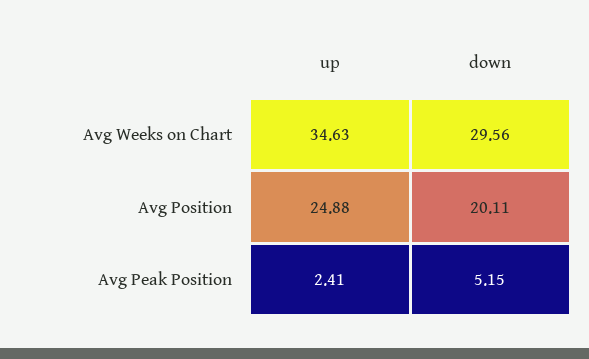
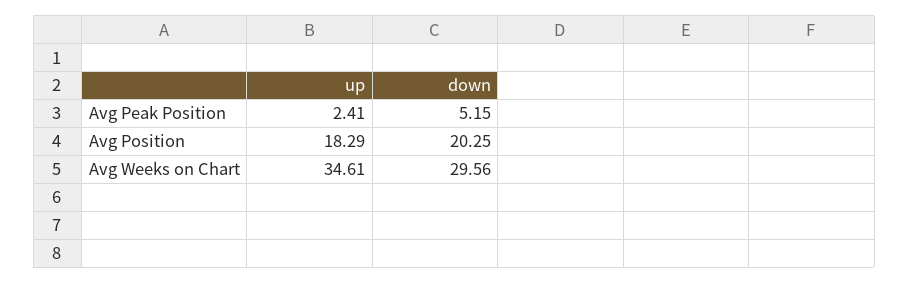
  {
    "up": {
-     "Avg Weeks on Chart": 34.63,
+     "Avg Weeks on Chart": 34.61,
-     "Avg Position": 24.88,
+     "Avg Position": 18.29,
      "Avg Peak Position": 2.41
    },
    "down": {
      "Avg Weeks on Chart": 29.56,
-     "Avg Position": 20.11,
+     "Avg Position": 20.25,
      "Avg Peak Position": 5.15
    }
  }

